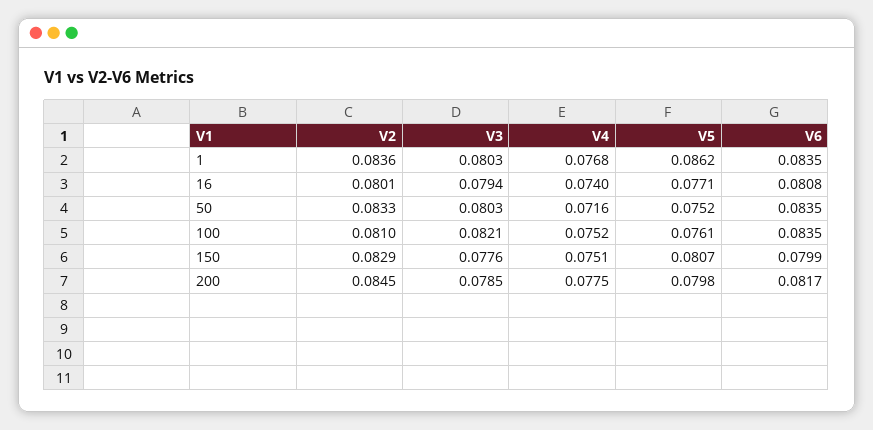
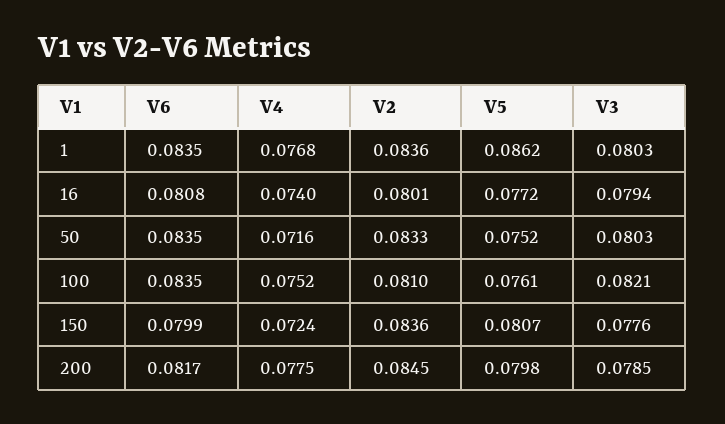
  {
    "V2": {
      "1": 0.0836,
      "16": 0.0801,
      "50": 0.0833,
      "100": 0.081,
-     "150": 0.0829,
+     "150": 0.0836,
      "200": 0.0845
    },
    "V3": {
      "1": 0.0803,
      "16": 0.0794,
      "50": 0.0803,
      "100": 0.0821,
      "150": 0.0776,
      "200": 0.0785
    },
    "V4": {
      "1": 0.0768,
      "16": 0.074,
      "50": 0.0716,
      "100": 0.0752,
-     "150": 0.0751,
+     "150": 0.0724,
      "200": 0.0775
    },
    "V5": {
      "1": 0.0862,
-     "16": 0.0771,
+     "16": 0.0772,
      "50": 0.0752,
      "100": 0.0761,
      "150": 0.0807,
      "200": 0.0798
    },
    "V6": {
      "1": 0.0835,
      "16": 0.0808,
      "50": 0.0835,
      "100": 0.0835,
      "150": 0.0799,
      "200": 0.0817
    }
  }

